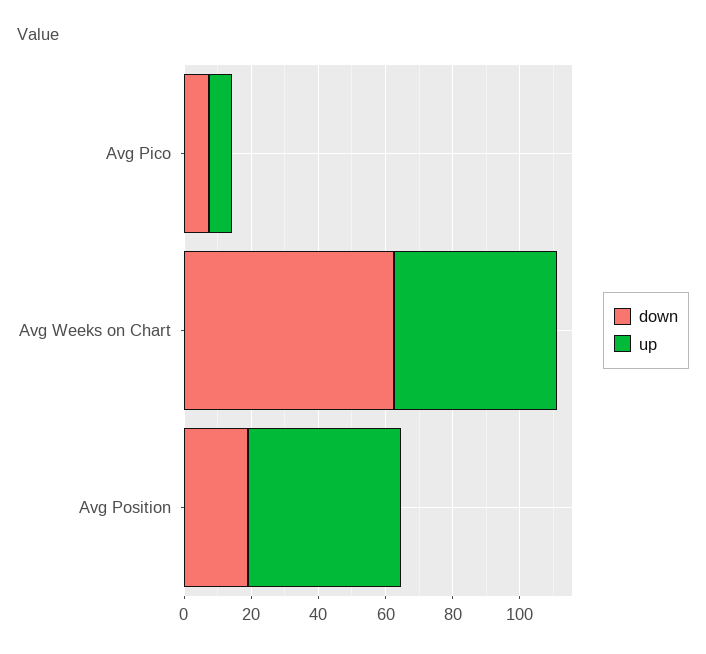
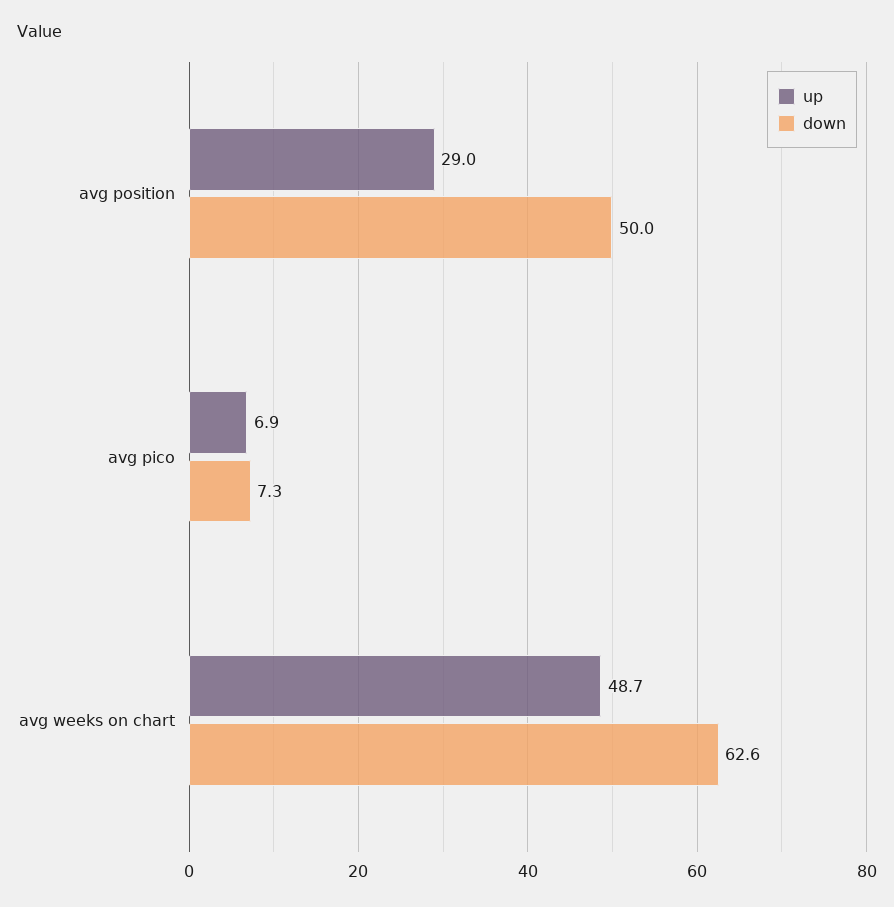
  {
    "down": {
      "Avg Pico": 7.3,
      "Avg Weeks on Chart": 62.6,
-     "Avg Position": 20
+     "Avg Position": 50
    },
    "up": {
      "Avg Pico": 6.9,
      "Avg Weeks on Chart": 48.7,
-     "Avg Position": 45
+     "Avg Position": 29
    }
  }

